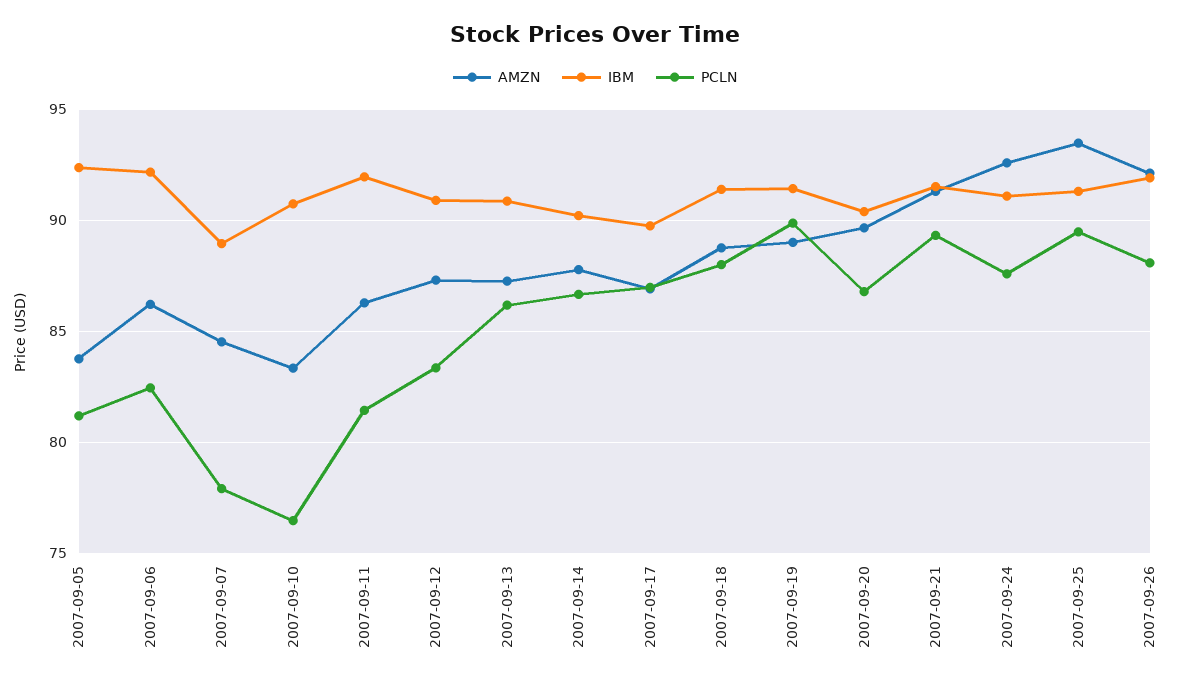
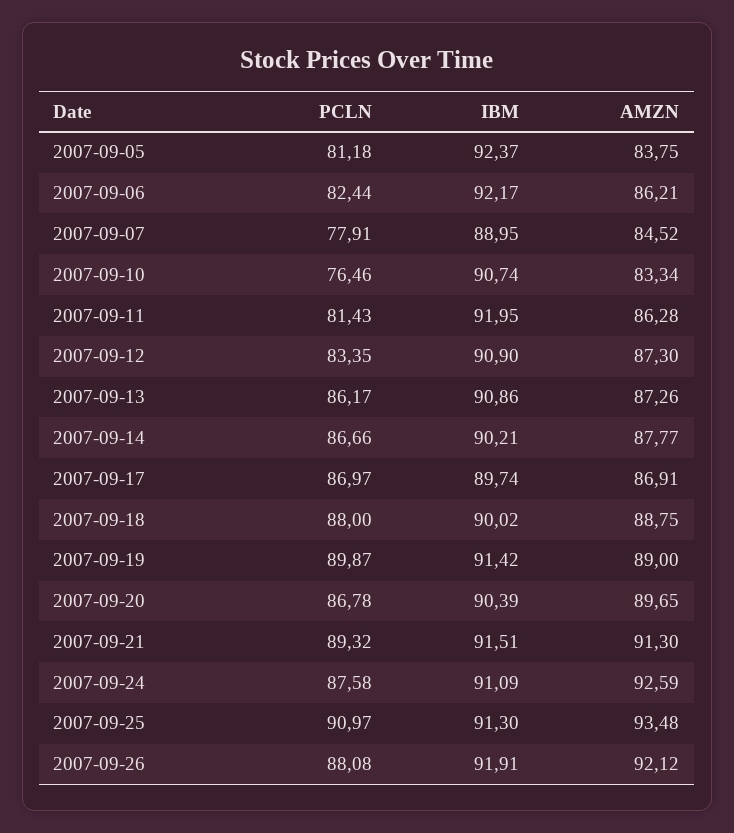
  {
    "AMZN": {
      "2007-09-05": 83.75,
      "2007-09-06": 86.21,
      "2007-09-07": 84.52,
      "2007-09-10": 83.34,
      "2007-09-11": 86.28,
      "2007-09-12": 87.3,
      "2007-09-13": 87.26,
      "2007-09-14": 87.77,
      "2007-09-17": 86.91,
      "2007-09-18": 88.75,
      "2007-09-19": 89,
      "2007-09-20": 89.65,
      "2007-09-21": 91.3,
      "2007-09-24": 92.59,
      "2007-09-25": 93.48,
      "2007-09-26": 92.12
    },
    "IBM": {
      "2007-09-05": 92.37,
      "2007-09-06": 92.17,
      "2007-09-07": 88.95,
      "2007-09-10": 90.74,
      "2007-09-11": 91.95,
      "2007-09-12": 90.9,
      "2007-09-13": 90.86,
      "2007-09-14": 90.21,
      "2007-09-17": 89.74,
-     "2007-09-18": 91.5,
+     "2007-09-18": 90.02,
      "2007-09-19": 91.42,
      "2007-09-20": 90.39,
      "2007-09-21": 91.51,
      "2007-09-24": 91.09,
      "2007-09-25": 91.3,
      "2007-09-26": 91.91
    },
    "PCLN": {
      "2007-09-05": 81.18,
      "2007-09-06": 82.44,
      "2007-09-07": 77.91,
      "2007-09-10": 76.46,
      "2007-09-11": 81.43,
      "2007-09-12": 83.35,
      "2007-09-13": 86.17,
      "2007-09-14": 86.66,
      "2007-09-17": 86.97,
      "2007-09-18": 88,
      "2007-09-19": 89.87,
      "2007-09-20": 86.78,
      "2007-09-21": 89.32,
      "2007-09-24": 87.58,
-     "2007-09-25": 89.5,
+     "2007-09-25": 90.97,
      "2007-09-26": 88.08
    }
  }

